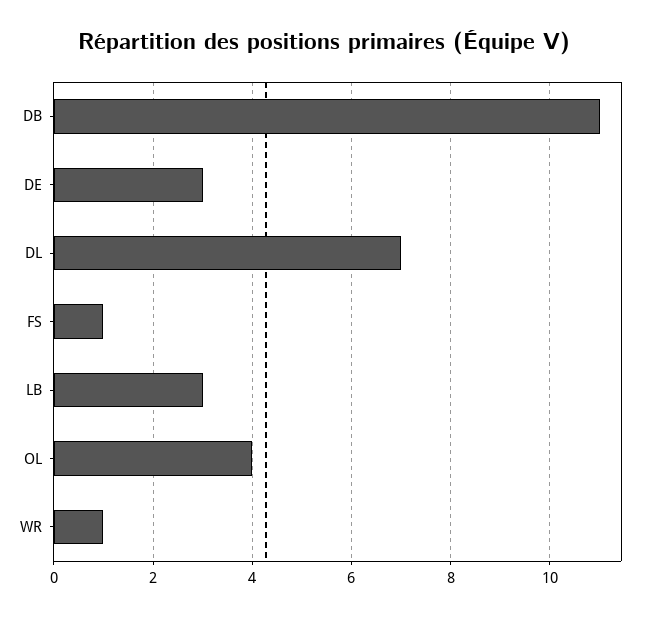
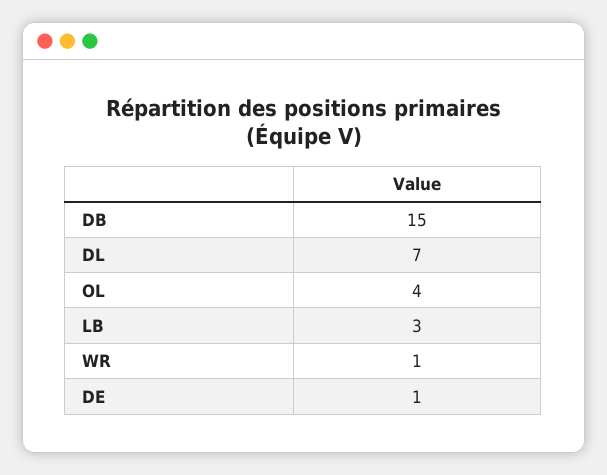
  {
-   "DB": 11,
+   "DB": 15,
-   "DE": 3,
+   "DE": 1,
    "DL": 7,
-   "FS": 1,
    "LB": 3,
    "OL": 4,
    "WR": 1
  }

